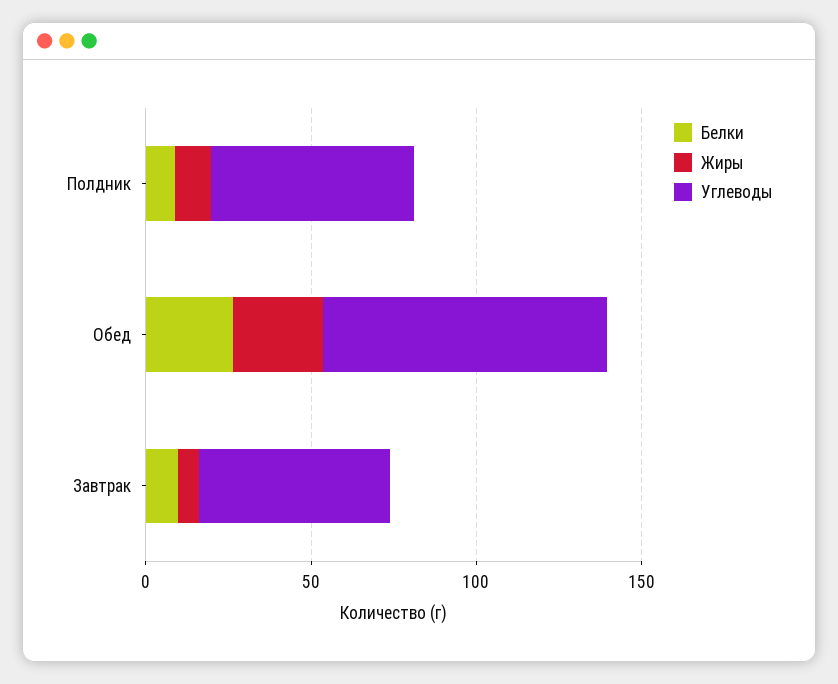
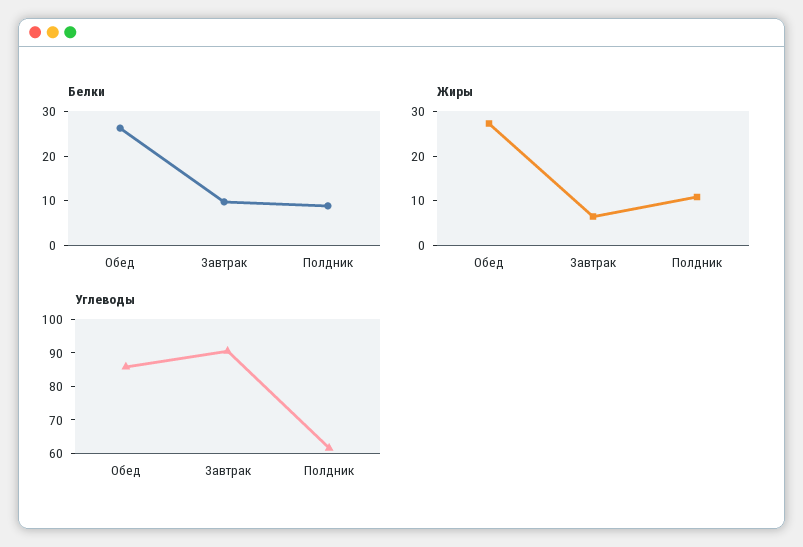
  {
    "Белки": {
      "Полдник": 8,
      "Обед": 26,
      "Завтрак": 10
    },
    "Жиры": {
      "Полдник": 10,
      "Обед": 28,
      "Завтрак": 6
    },
    "Углеводы": {
      "Полдник": 62.5,
      "Обед": 85,
-     "Завтрак": 60
+     "Завтрак": 90
    }
  }

